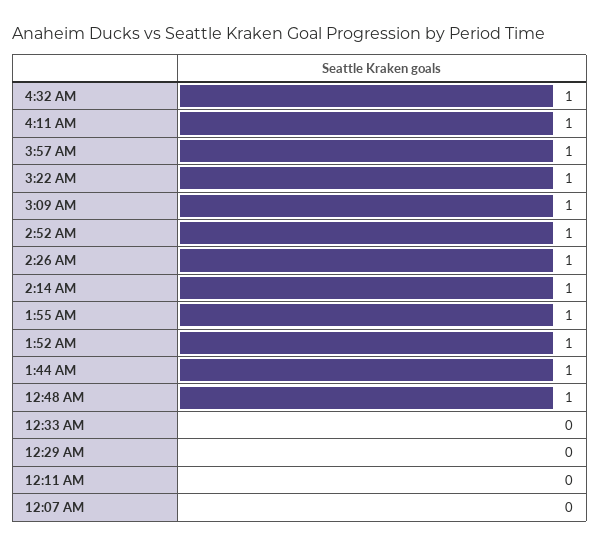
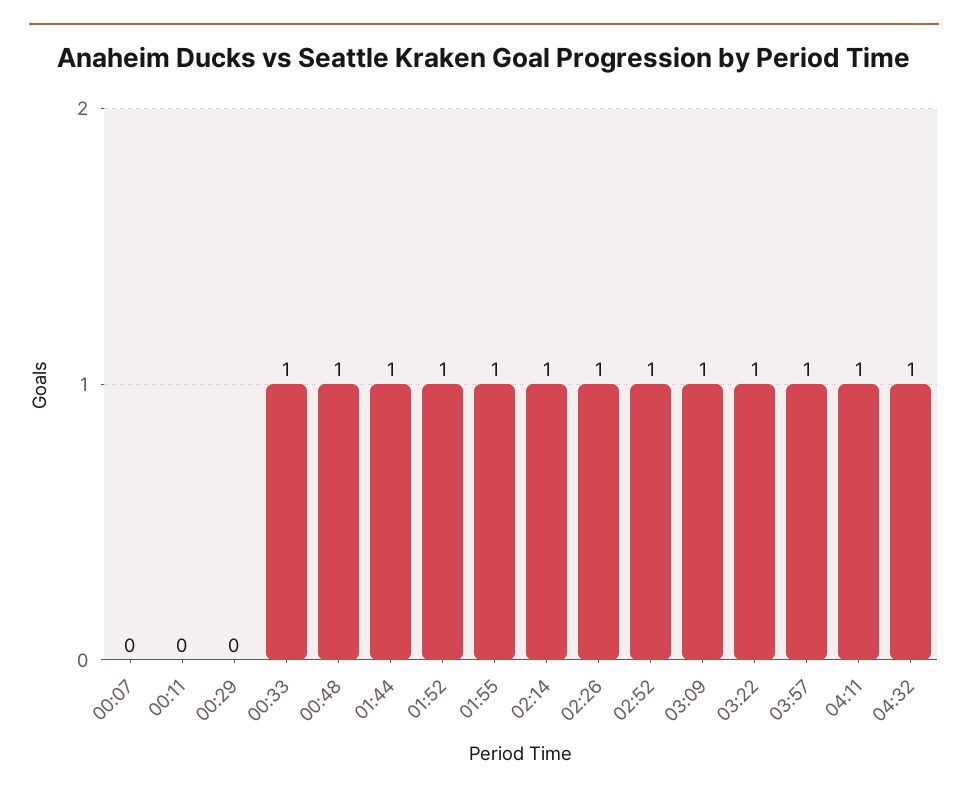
  {
    "4:32 AM": 1,
    "4:11 AM": 1,
    "3:57 AM": 1,
    "3:22 AM": 1,
    "3:09 AM": 1,
    "2:52 AM": 1,
    "2:26 AM": 1,
    "2:14 AM": 1,
    "1:55 AM": 1,
    "1:52 AM": 1,
    "1:44 AM": 1,
    "12:48 AM": 1,
-   "12:33 AM": 0,
+   "12:33 AM": 1,
    "12:29 AM": 0,
    "12:11 AM": 0,
    "12:07 AM": 0
  }

